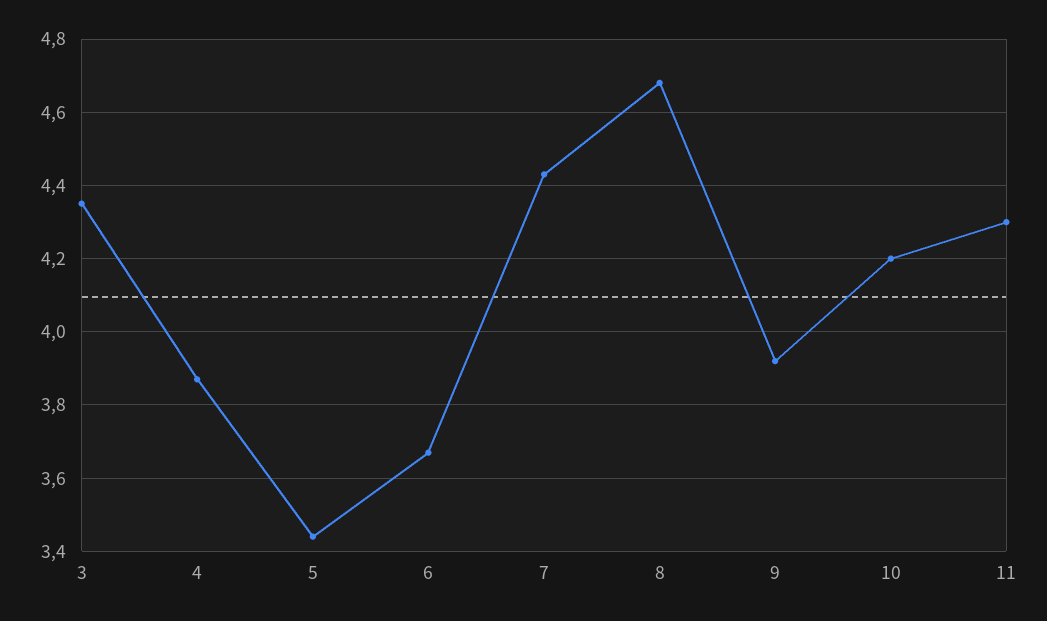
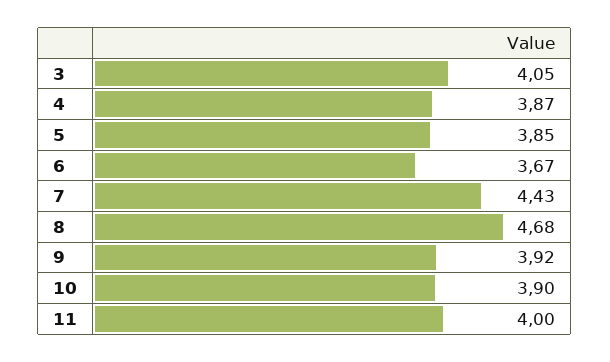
  {
-   "3": 4.35,
+   "3": 4.05,
    "4": 3.87,
-   "5": 3.45,
+   "5": 3.85,
    "6": 3.67,
    "7": 4.43,
    "8": 4.68,
    "9": 3.92,
-   "10": 4.2,
+   "10": 3.9,
-   "11": 4.3
+   "11": 4
  }

